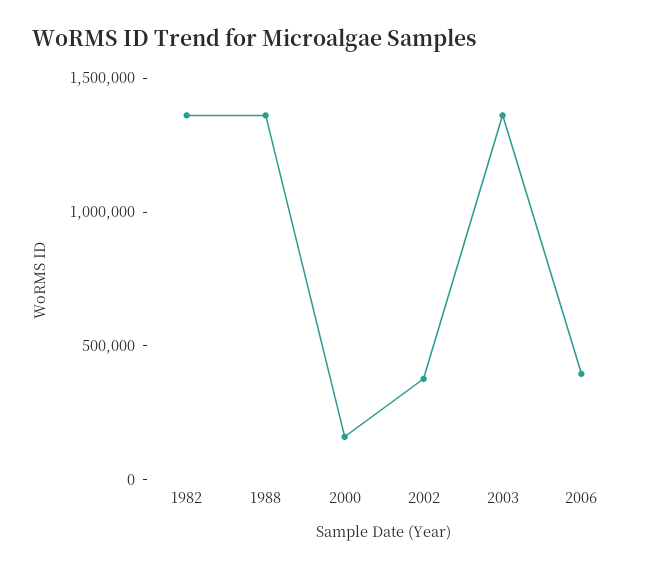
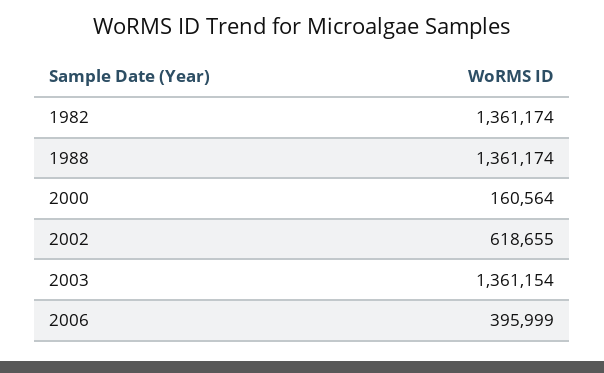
  {
    "1982": 1361174,
    "1988": 1361174,
    "2000": 160564,
-   "2002": 400000,
+   "2002": 618655,
    "2003": 1361154,
    "2006": 395999
  }

